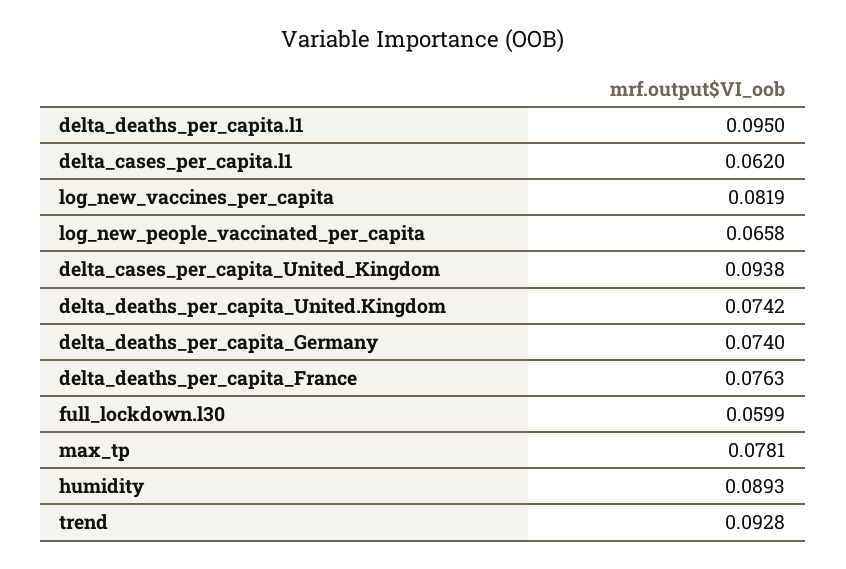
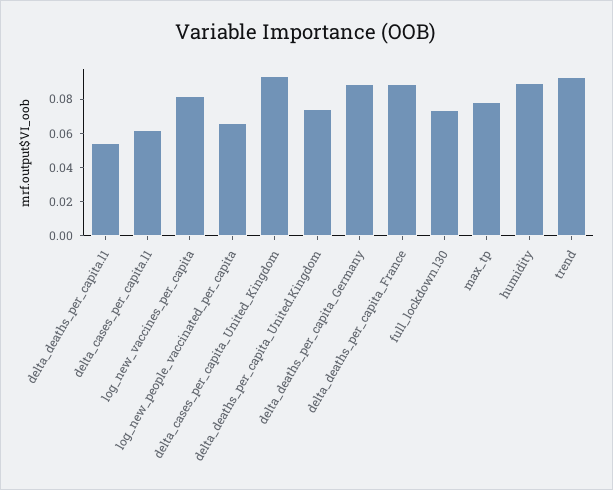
  {
-   "delta_deaths_per_capita.l1": 0.095,
+   "delta_deaths_per_capita.l1": 0.055,
    "delta_cases_per_capita.l1": 0.062,
    "log_new_vaccines_per_capita": 0.0819,
    "log_new_people_vaccinated_per_capita": 0.0658,
    "delta_cases_per_capita_United_Kingdom": 0.0938,
    "delta_deaths_per_capita_United.Kingdom": 0.0742,
-   "delta_deaths_per_capita_Germany": 0.074,
+   "delta_deaths_per_capita_Germany": 0.09,
-   "delta_deaths_per_capita_France": 0.0763,
+   "delta_deaths_per_capita_France": 0.09,
-   "full_lockdown.l30": 0.0599,
+   "full_lockdown.l30": 0.075,
    "max_tp": 0.0781,
    "humidity": 0.0893,
    "trend": 0.0928
  }

